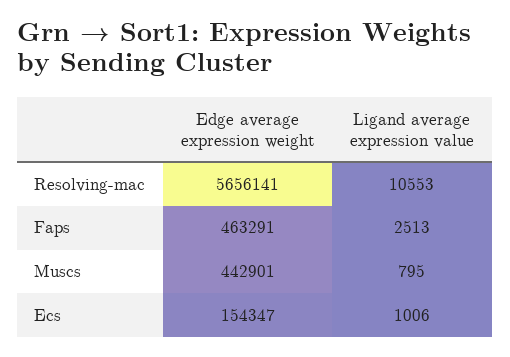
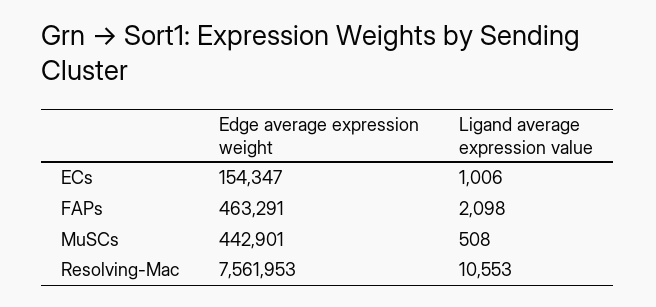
  {
    "Edge average expression weight": {
-     "Resolving-mac": 5656141,
+     "Resolving-mac": 7561953,
      "Faps": 463291,
      "Muscs": 442901,
      "Ecs": 154347
    },
    "Ligand average expression value": {
      "Resolving-mac": 10553,
-     "Faps": 2513,
+     "Faps": 2098,
-     "Muscs": 795,
+     "Muscs": 508,
      "Ecs": 1006
    }
  }

